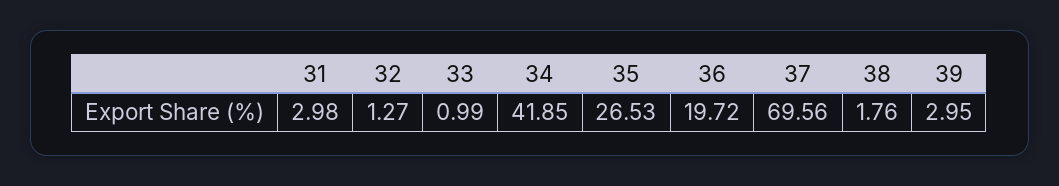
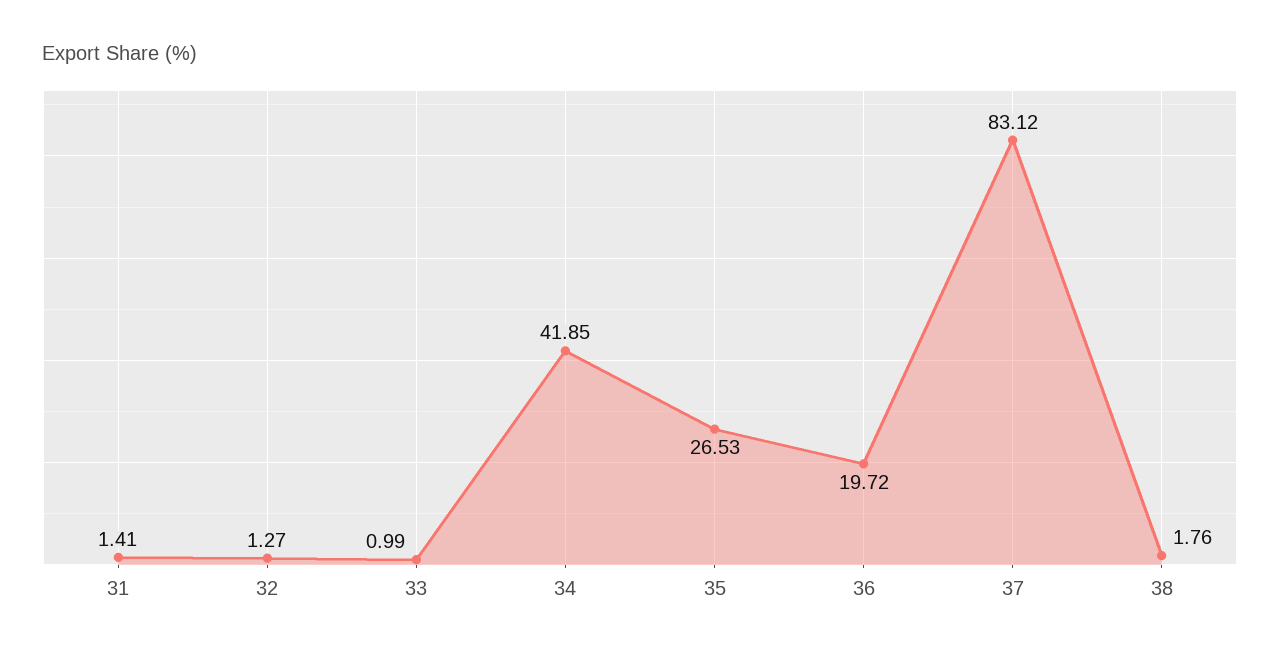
  {
-   "31": 2.98,
+   "31": 1.41,
    "32": 1.27,
    "33": 0.99,
    "34": 41.85,
    "35": 26.53,
    "36": 19.72,
-   "37": 69.56,
+   "37": 83.12,
-   "38": 1.76,
+   "38": 1.76
-   "39": 2.95
  }

